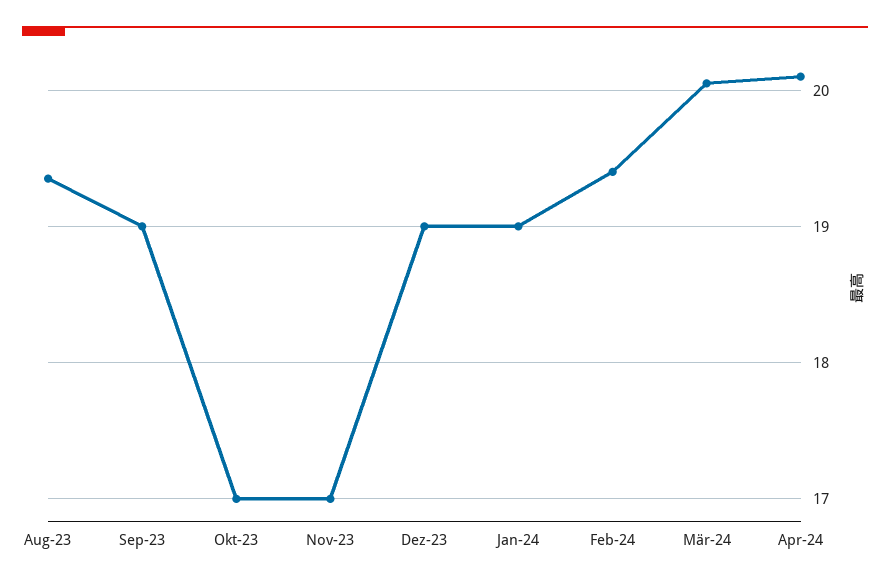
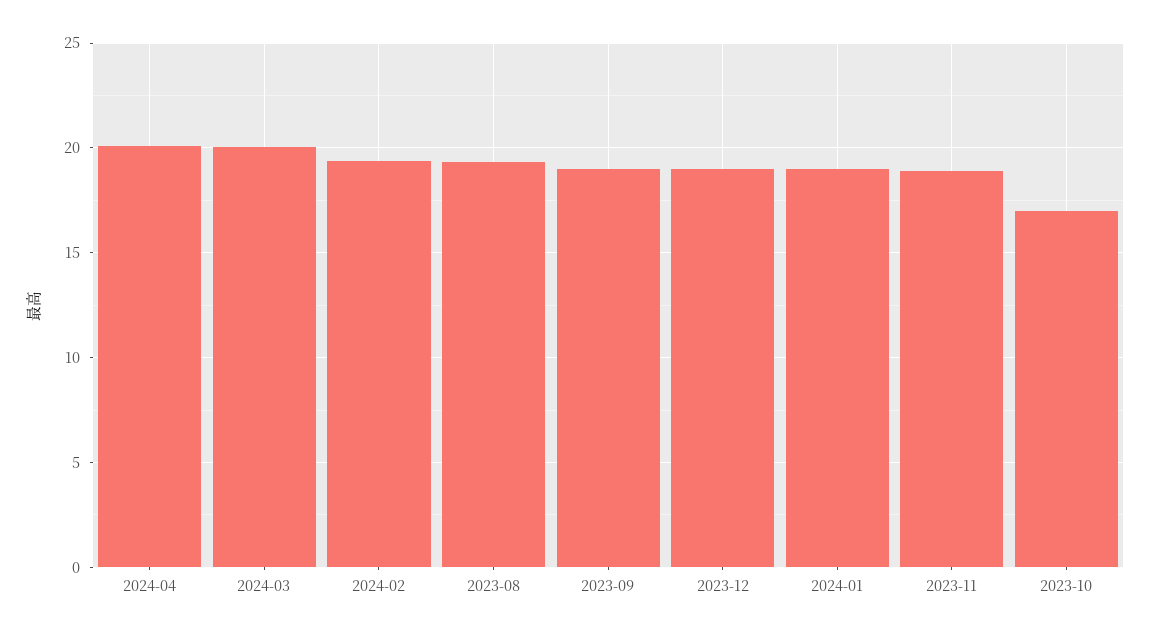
  {
    "Aug-23": 19.4,
    "Sep-23": 19,
    "Okt-23": 17,
-   "Nov-23": 17,
+   "Nov-23": 19,
    "Dez-23": 19,
    "Jan-24": 19,
    "Feb-24": 19.4,
    "Mär-24": 20.1,
    "Apr-24": 20.1
  }

